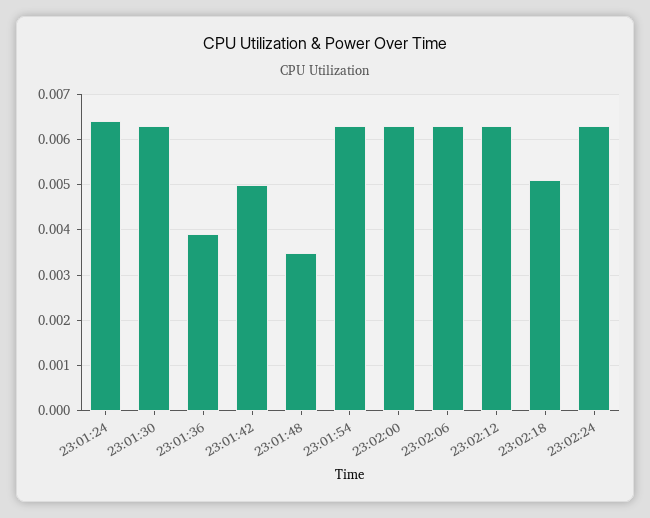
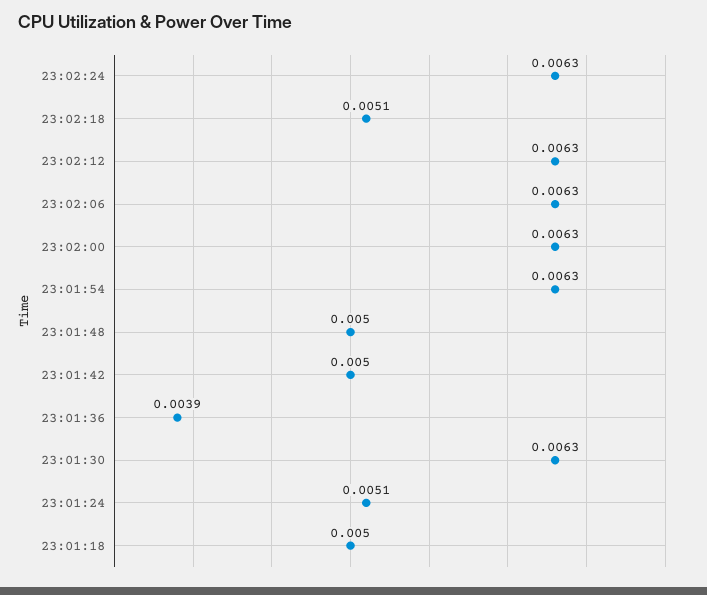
  {
-   "23:01:24": 0.0065,
+   "23:01:24": 0.0051,
    "23:01:30": 0.0063,
    "23:01:36": 0.0039,
    "23:01:42": 0.005,
-   "23:01:48": 0.0035,
+   "23:01:48": 0.005,
    "23:01:54": 0.0063,
    "23:02:00": 0.0063,
    "23:02:06": 0.0063,
    "23:02:12": 0.0063,
    "23:02:18": 0.0051,
-   "23:02:24": 0.0063
+   "23:02:24": 0.0063,
+   "23:01:18": 0.005
  }

